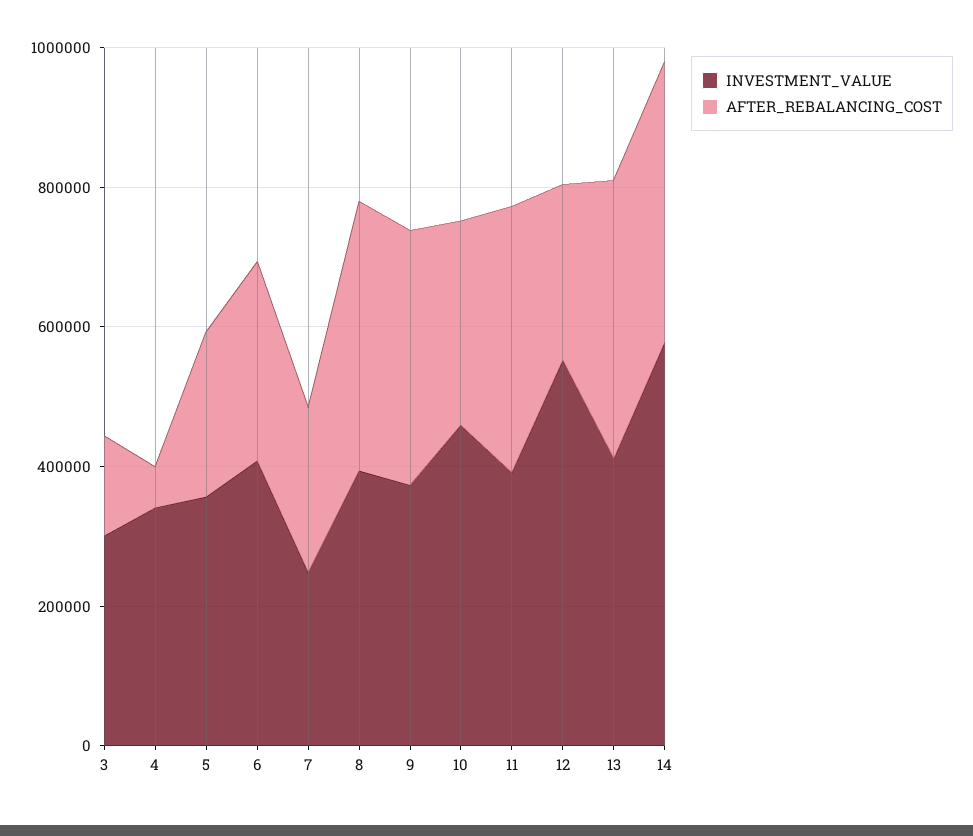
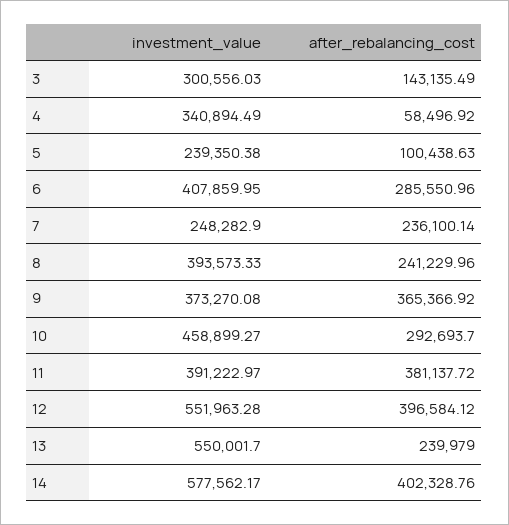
  {
    "INVESTMENT_VALUE": {
      "3": 300556.03,
      "4": 340894.49,
-     "5": 350000,
+     "5": 239350.38,
      "6": 407859.95,
      "7": 248282.9,
      "8": 393573.33,
      "9": 373270.08,
      "10": 458899.27,
      "11": 391222.97,
      "12": 551963.28,
-     "13": 400000,
+     "13": 550001.7,
      "14": 577562.17
    },
    "AFTER_REBALANCING_COST": {
      "3": 143135.49,
      "4": 58496.92,
-     "5": 250000,
+     "5": 100438.63,
      "6": 285550.96,
      "7": 236100.14,
-     "8": 400000,
+     "8": 241229.96,
      "9": 365366.92,
      "10": 292693.7,
      "11": 381137.72,
-     "12": 250000,
+     "12": 396584.12,
-     "13": 400000,
+     "13": 239979,
      "14": 402328.76
    }
  }

